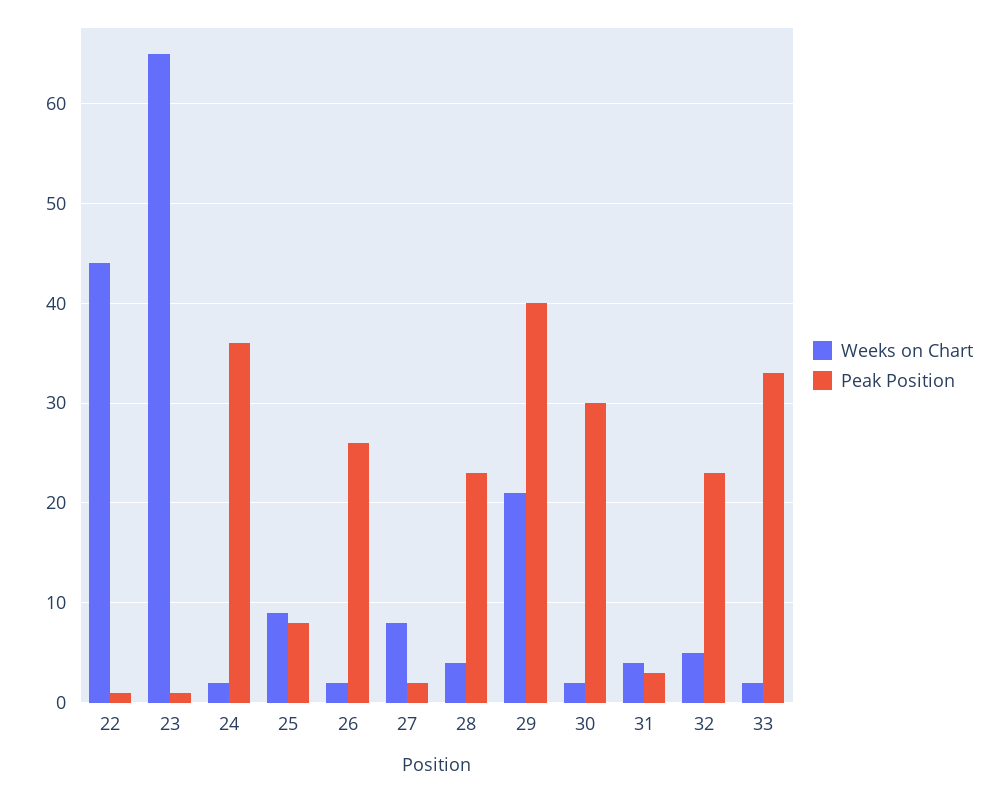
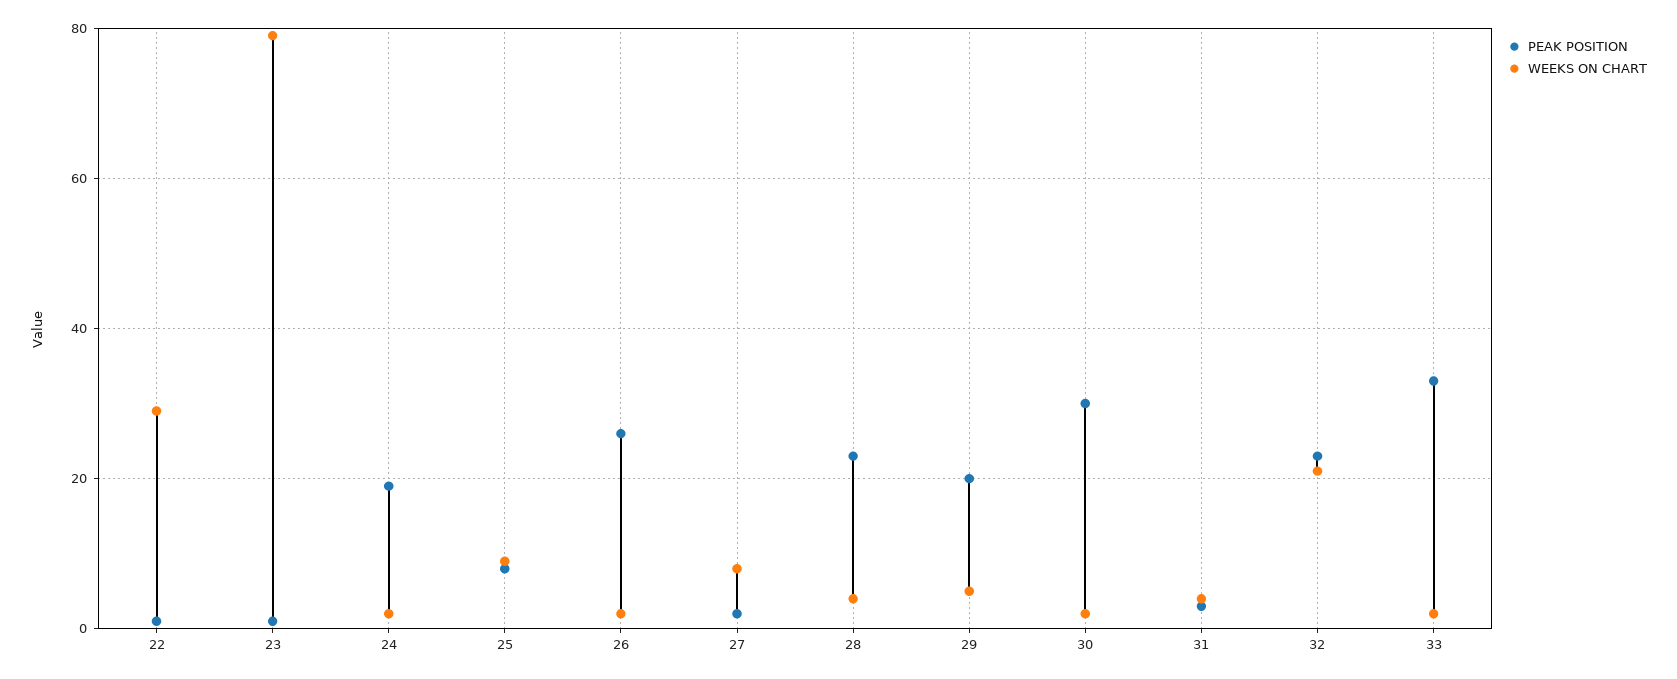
  {
    "Weeks on Chart": {
-     "22": 44,
+     "22": 30,
-     "23": 65,
+     "23": 80,
      "24": 2,
      "25": 9,
      "26": 2,
      "27": 8,
      "28": 4,
-     "29": 21,
+     "29": 5,
      "30": 2,
      "31": 4,
-     "32": 5,
+     "32": 20,
      "33": 2
    },
    "Peak Position": {
      "22": 1,
      "23": 1,
-     "24": 36,
+     "24": 20,
      "25": 8,
      "26": 26,
      "27": 2,
      "28": 23,
-     "29": 40,
+     "29": 20,
      "30": 30,
      "31": 3,
      "32": 23,
      "33": 33
    }
  }

